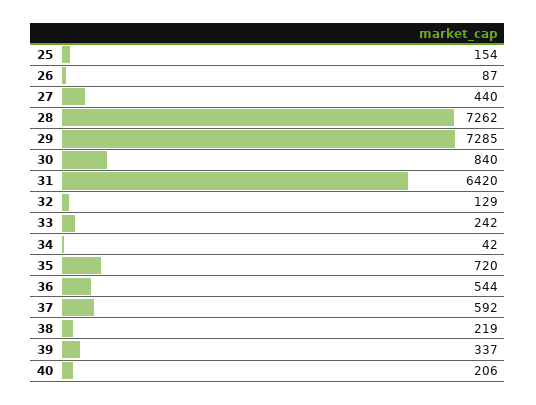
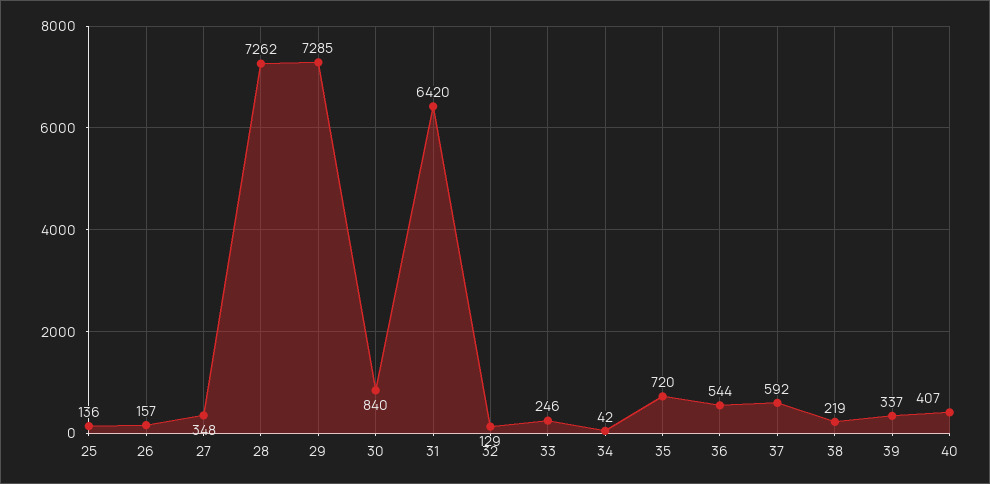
  {
-   "25": 154,
+   "25": 136,
-   "26": 87,
+   "26": 157,
-   "27": 440,
+   "27": 348,
    "28": 7262,
    "29": 7285,
    "30": 840,
    "31": 6420,
    "32": 129,
-   "33": 242,
+   "33": 246,
    "34": 42,
    "35": 720,
    "36": 544,
    "37": 592,
    "38": 219,
    "39": 337,
-   "40": 206
+   "40": 407
  }

